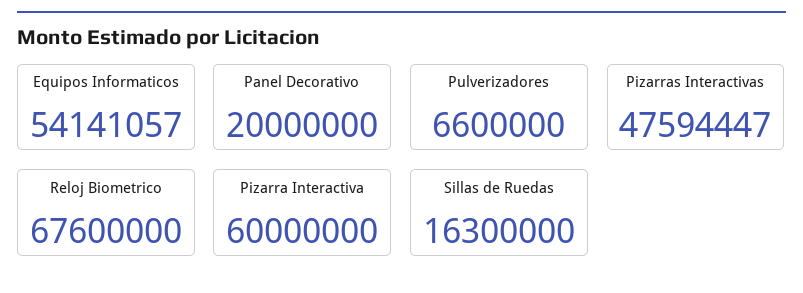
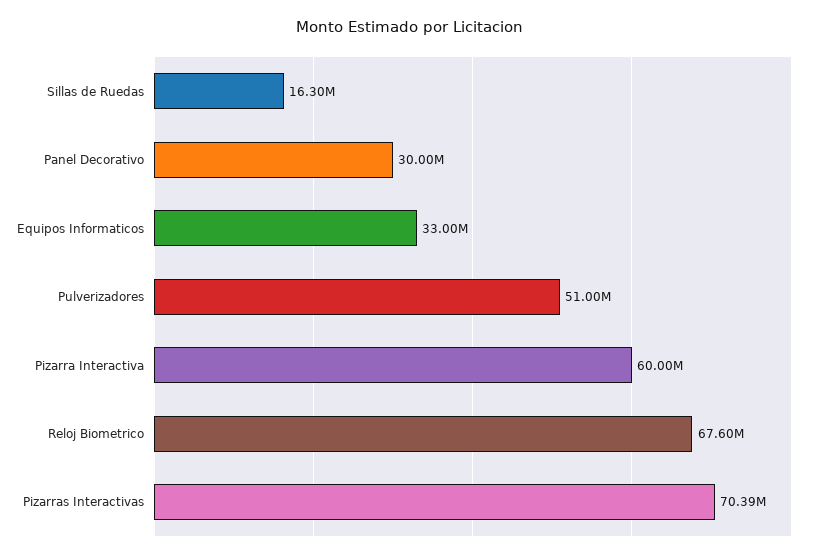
  {
-   "Equipos Informaticos": 54141057,
+   "Equipos Informaticos": 33000000,
-   "Panel Decorativo": 20000000,
+   "Panel Decorativo": 30000000,
-   "Pulverizadores": 6600000,
+   "Pulverizadores": 51000000,
-   "Pizarras Interactivas": 47594447,
+   "Pizarras Interactivas": 70390000,
    "Reloj Biometrico": 67600000,
    "Pizarra Interactiva": 60000000,
    "Sillas de Ruedas": 16300000
  }

